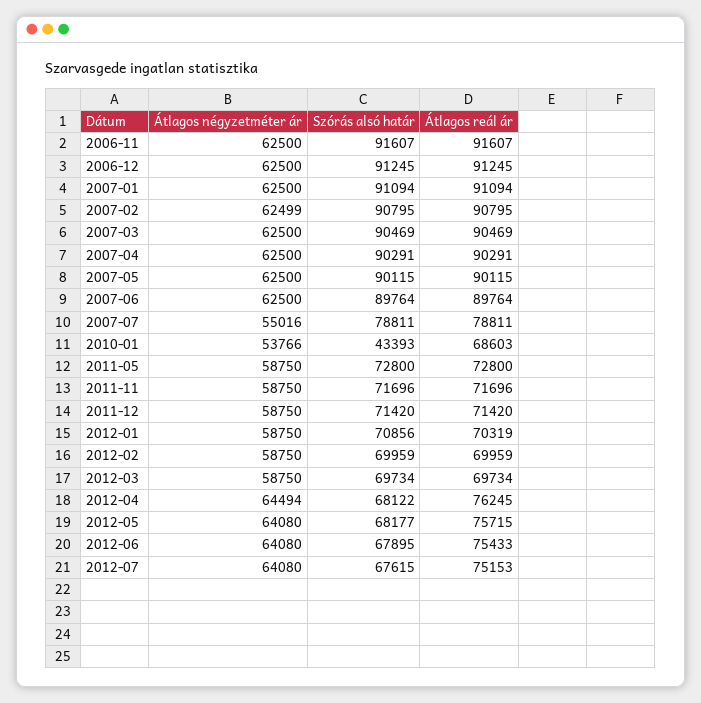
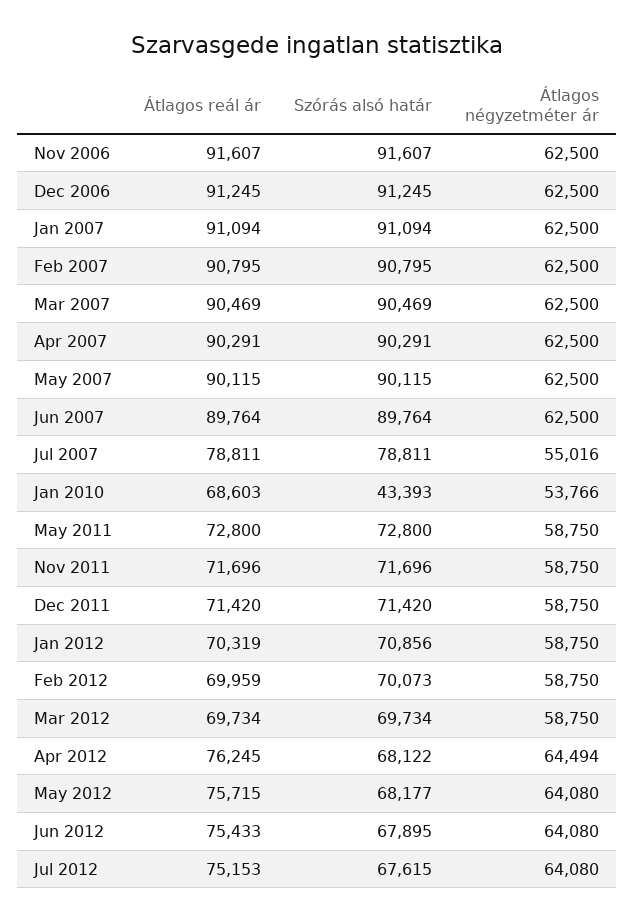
  {
    "Átlagos négyzetméter ár": {
      "2006-11": 62500,
      "2006-12": 62500,
      "2007-01": 62500,
-     "2007-02": 62499,
+     "2007-02": 62500,
      "2007-03": 62500,
      "2007-04": 62500,
      "2007-05": 62500,
      "2007-06": 62500,
      "2007-07": 55016,
      "2010-01": 53766,
      "2011-05": 58750,
      "2011-11": 58750,
      "2011-12": 58750,
      "2012-01": 58750,
      "2012-02": 58750,
      "2012-03": 58750,
      "2012-04": 64494,
      "2012-05": 64080,
      "2012-06": 64080,
      "2012-07": 64080
    },
    "Szórás alsó határ": {
      "2006-11": 91607,
      "2006-12": 91245,
      "2007-01": 91094,
      "2007-02": 90795,
      "2007-03": 90469,
      "2007-04": 90291,
      "2007-05": 90115,
      "2007-06": 89764,
      "2007-07": 78811,
      "2010-01": 43393,
      "2011-05": 72800,
      "2011-11": 71696,
      "2011-12": 71420,
      "2012-01": 70856,
-     "2012-02": 69959,
+     "2012-02": 70073,
      "2012-03": 69734,
      "2012-04": 68122,
      "2012-05": 68177,
      "2012-06": 67895,
      "2012-07": 67615
    },
    "Átlagos reál ár": {
      "2006-11": 91607,
      "2006-12": 91245,
      "2007-01": 91094,
      "2007-02": 90795,
      "2007-03": 90469,
      "2007-04": 90291,
      "2007-05": 90115,
      "2007-06": 89764,
      "2007-07": 78811,
      "2010-01": 68603,
      "2011-05": 72800,
      "2011-11": 71696,
      "2011-12": 71420,
      "2012-01": 70319,
      "2012-02": 69959,
      "2012-03": 69734,
      "2012-04": 76245,
      "2012-05": 75715,
      "2012-06": 75433,
      "2012-07": 75153
    }
  }

